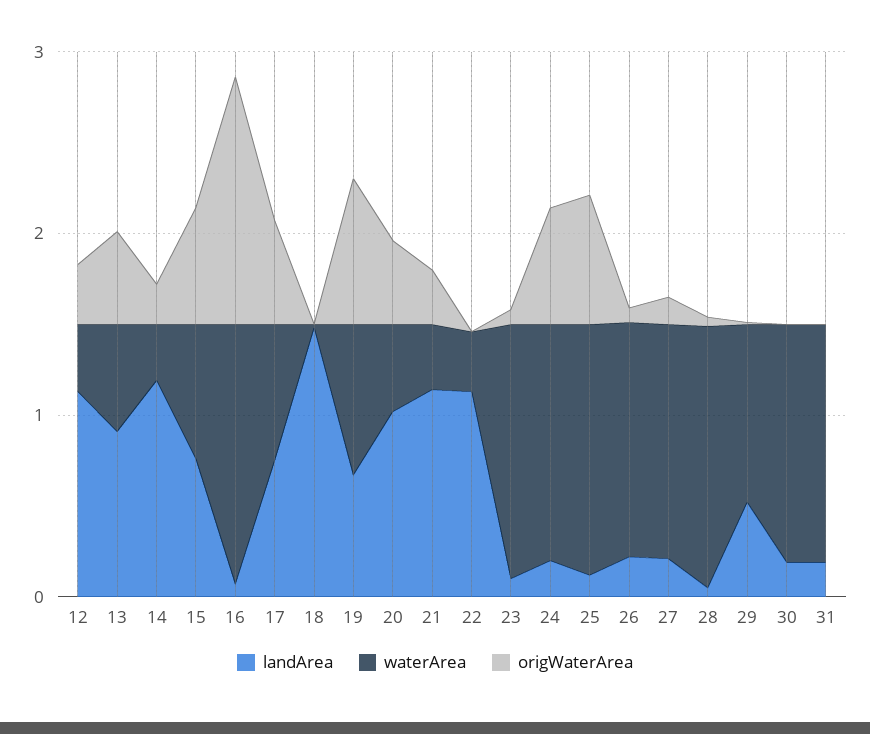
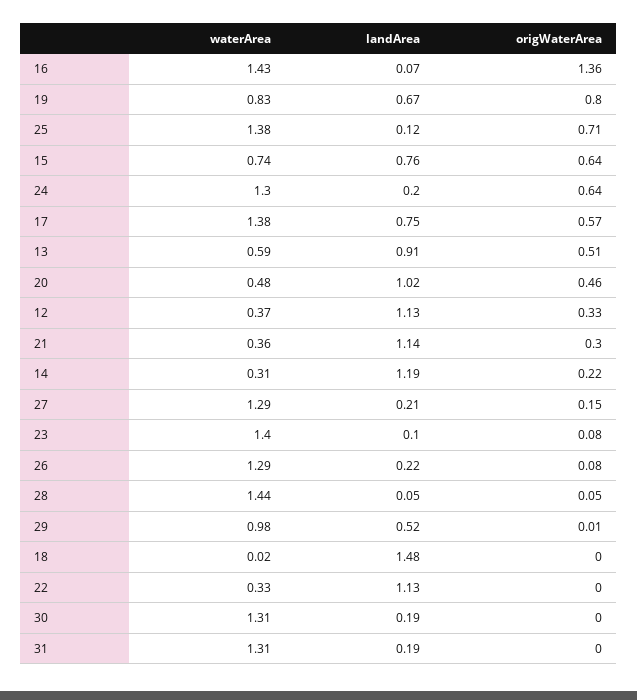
  {
    "landArea": {
      "12": 1.13,
      "13": 0.91,
      "14": 1.19,
      "15": 0.76,
      "16": 0.07,
      "17": 0.75,
      "18": 1.48,
      "19": 0.67,
      "20": 1.02,
      "21": 1.14,
      "22": 1.13,
      "23": 0.1,
      "24": 0.2,
      "25": 0.12,
      "26": 0.22,
      "27": 0.21,
      "28": 0.05,
      "29": 0.52,
      "30": 0.19,
      "31": 0.19
    },
    "waterArea": {
      "12": 0.37,
      "13": 0.59,
      "14": 0.31,
      "15": 0.74,
      "16": 1.43,
-     "17": 0.8,
+     "17": 1.38,
      "18": 0.02,
      "19": 0.83,
      "20": 0.48,
      "21": 0.36,
      "22": 0.33,
      "23": 1.4,
      "24": 1.3,
      "25": 1.38,
      "26": 1.29,
      "27": 1.29,
      "28": 1.44,
      "29": 0.98,
      "30": 1.31,
      "31": 1.31
    },
    "origWaterArea": {
      "12": 0.33,
      "13": 0.51,
      "14": 0.22,
      "15": 0.64,
      "16": 1.36,
      "17": 0.57,
      "18": 0,
      "19": 0.8,
      "20": 0.46,
      "21": 0.3,
      "22": 0,
      "23": 0.08,
      "24": 0.64,
      "25": 0.71,
      "26": 0.08,
      "27": 0.15,
      "28": 0.05,
      "29": 0.01,
      "30": 0,
      "31": 0
    }
  }

